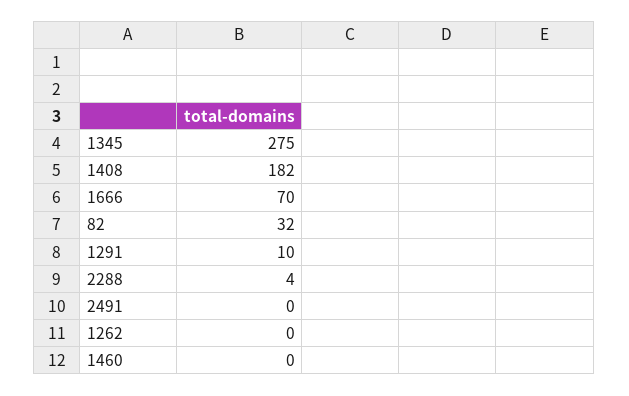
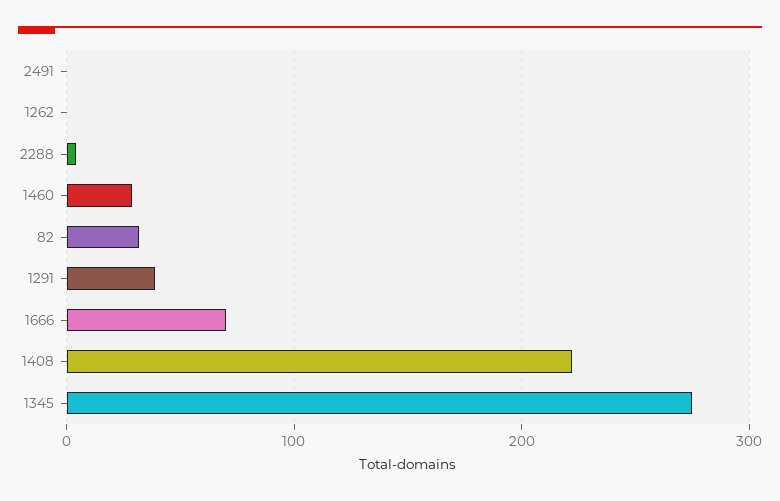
  {
    "1345": 275,
-   "1408": 182,
+   "1408": 220,
    "1666": 70,
    "82": 32,
-   "1291": 10,
+   "1291": 40,
    "2288": 4,
    "2491": 0,
    "1262": 0,
-   "1460": 0
+   "1460": 30
  }

